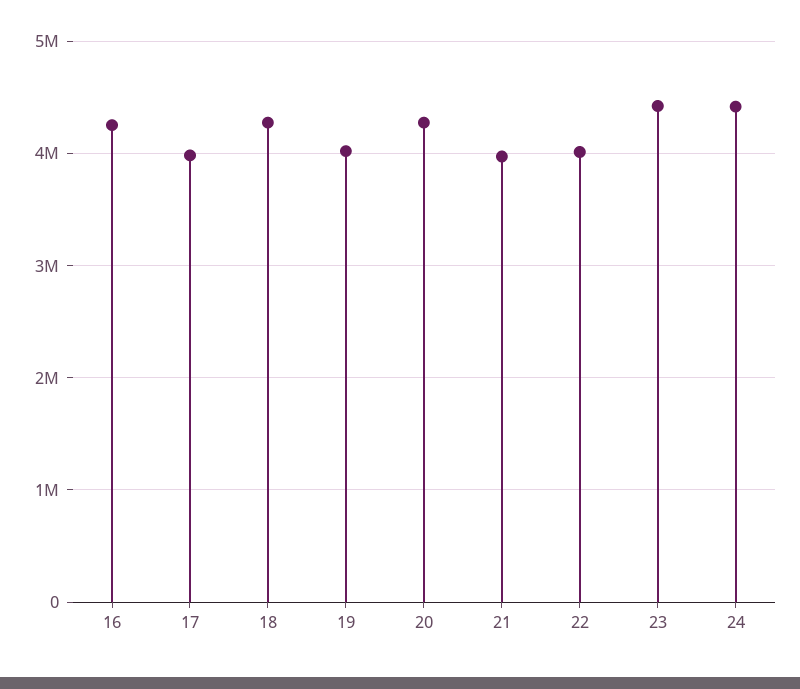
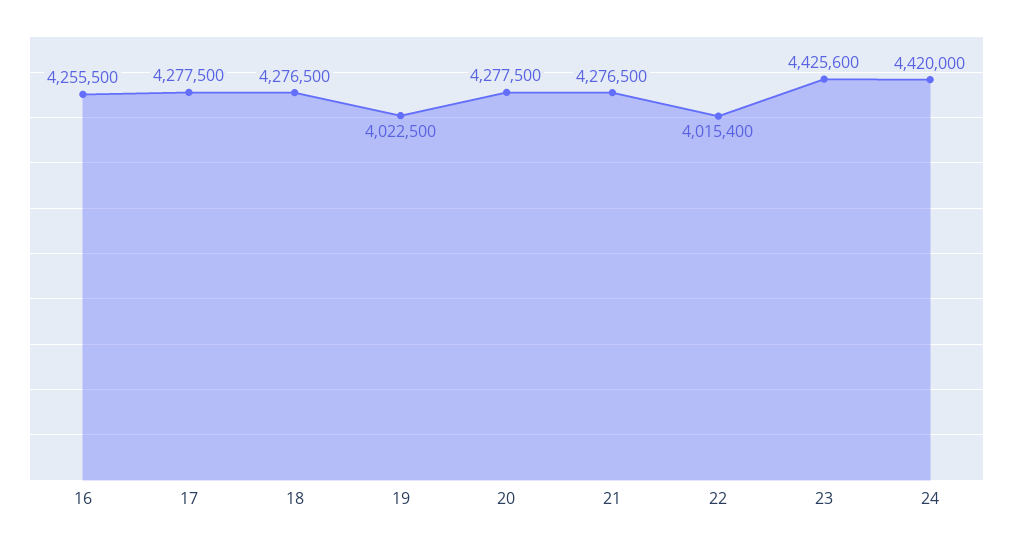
  {
    "16": 4255500,
-   "17": 4000000,
+   "17": 4277500,
    "18": 4276500,
    "19": 4022500,
    "20": 4277500,
-   "21": 4000000,
+   "21": 4276500,
    "22": 4015400,
    "23": 4425600,
    "24": 4420000
  }

